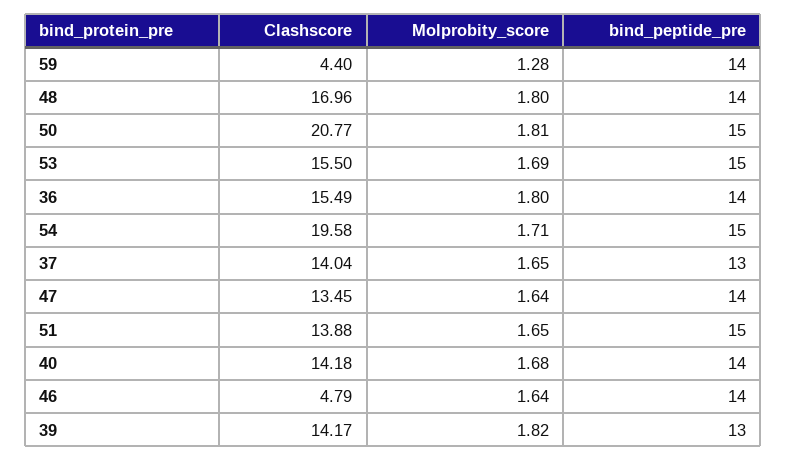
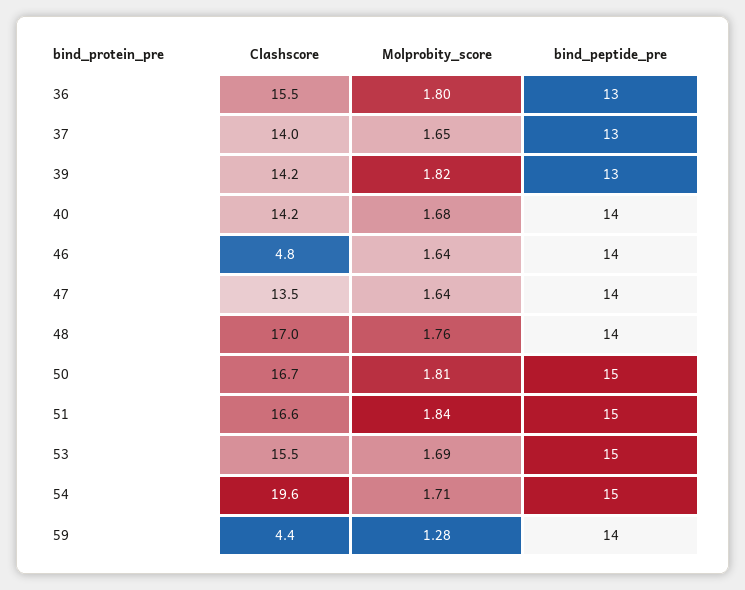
  {
    "Clashscore": {
      "59": 4.4,
      "48": 16.96,
-     "50": 20.77,
+     "50": 16.7,
      "53": 15.5,
      "36": 15.49,
      "54": 19.58,
      "37": 14.04,
      "47": 13.45,
-     "51": 13.88,
+     "51": 16.6,
      "40": 14.18,
      "46": 4.79,
      "39": 14.17
    },
    "Molprobity_score": {
      "59": 1.28,
-     "48": 1.8,
+     "48": 1.76,
      "50": 1.81,
      "53": 1.69,
      "36": 1.8,
      "54": 1.71,
      "37": 1.65,
      "47": 1.64,
-     "51": 1.65,
+     "51": 1.84,
      "40": 1.68,
      "46": 1.64,
      "39": 1.82
    },
    "bind_peptide_pre": {
      "59": 14,
      "48": 14,
      "50": 15,
      "53": 15,
-     "36": 14,
+     "36": 13,
      "54": 15,
      "37": 13,
      "47": 14,
      "51": 15,
      "40": 14,
      "46": 14,
      "39": 13
    }
  }

